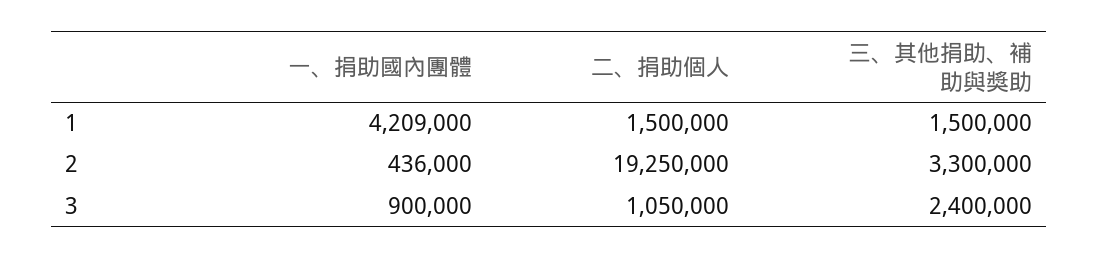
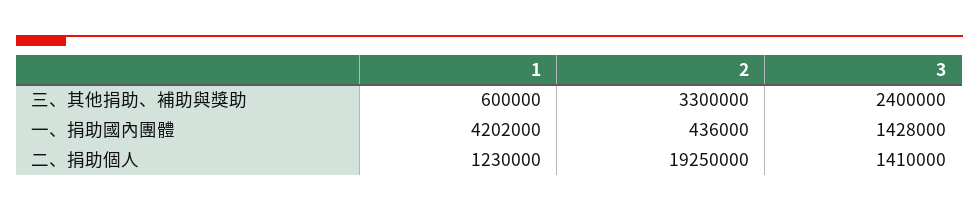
  {
    "一、捐助國內團體": {
-     "1": 4209000,
+     "1": 4202000,
      "2": 436000,
-     "3": 900000
+     "3": 1428000
    },
    "二、捐助個人": {
-     "1": 1500000,
+     "1": 1230000,
      "2": 19250000,
-     "3": 1050000
+     "3": 1410000
    },
    "三、其他捐助、補助與獎助": {
-     "1": 1500000,
+     "1": 600000,
      "2": 3300000,
      "3": 2400000
    }
  }

